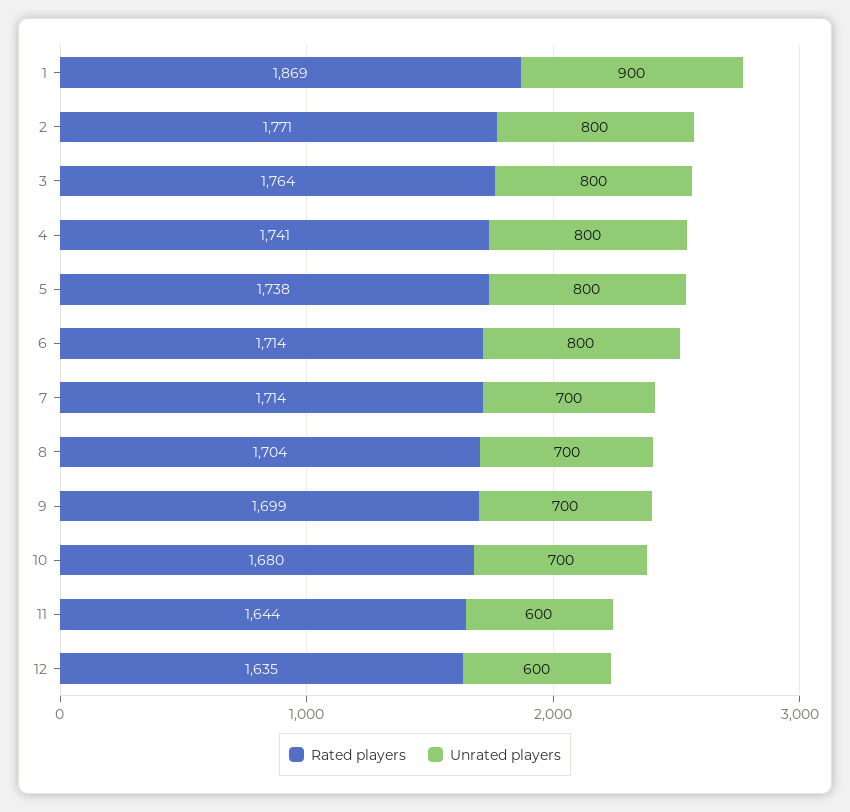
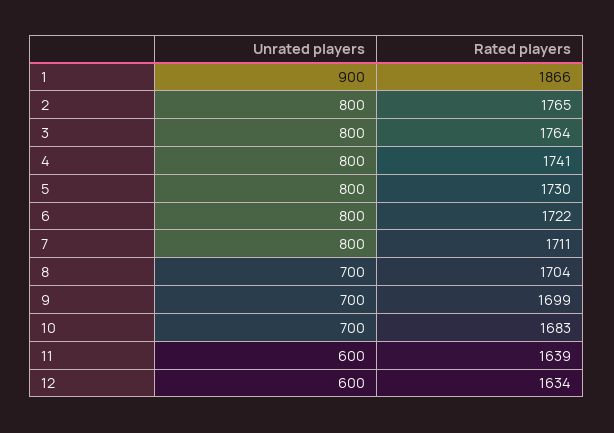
  {
    "Rated players": {
-     "1": 1869,
+     "1": 1866,
-     "2": 1771,
+     "2": 1765,
      "3": 1764,
      "4": 1741,
-     "5": 1738,
+     "5": 1730,
-     "6": 1714,
+     "6": 1722,
-     "7": 1714,
+     "7": 1711,
      "8": 1704,
      "9": 1699,
-     "10": 1680,
+     "10": 1683,
-     "11": 1644,
+     "11": 1639,
-     "12": 1635
+     "12": 1634
    },
    "Unrated players": {
      "1": 900,
      "2": 800,
      "3": 800,
      "4": 800,
      "5": 800,
      "6": 800,
-     "7": 700,
+     "7": 800,
      "8": 700,
      "9": 700,
      "10": 700,
      "11": 600,
      "12": 600
    }
  }

